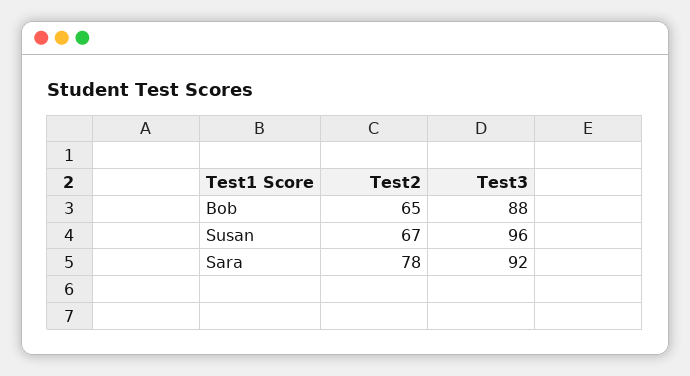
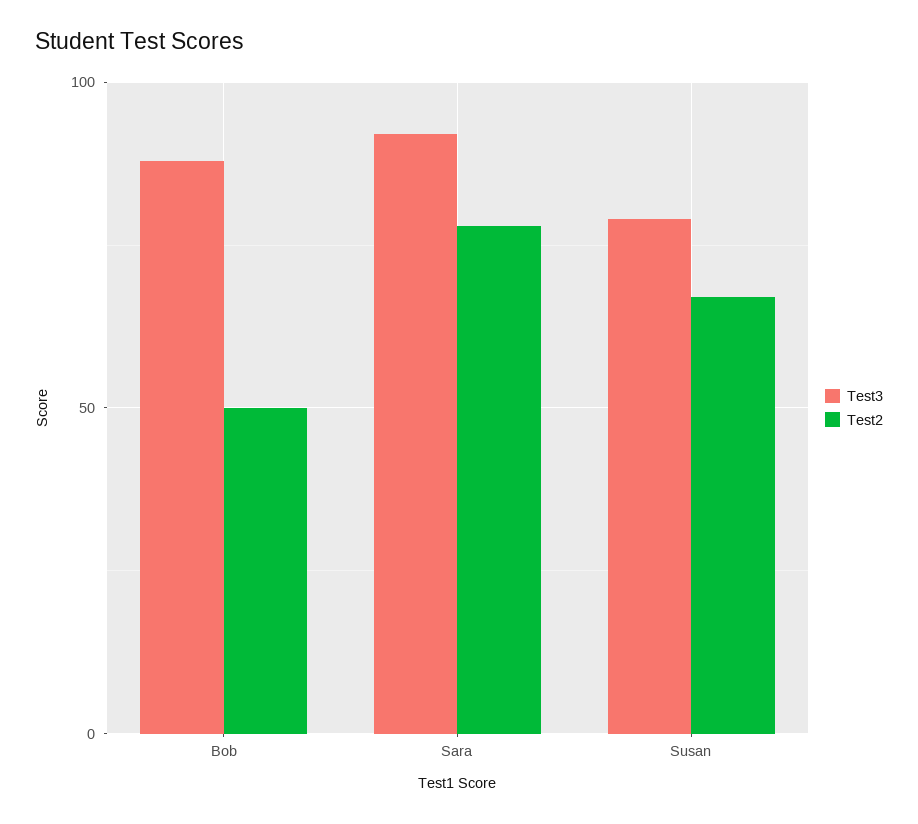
  {
    "Test2": {
-     "Bob": 65,
+     "Bob": 50,
      "Susan": 67,
      "Sara": 78
    },
    "Test3": {
      "Bob": 88,
-     "Susan": 96,
+     "Susan": 80,
      "Sara": 92
    }
  }

